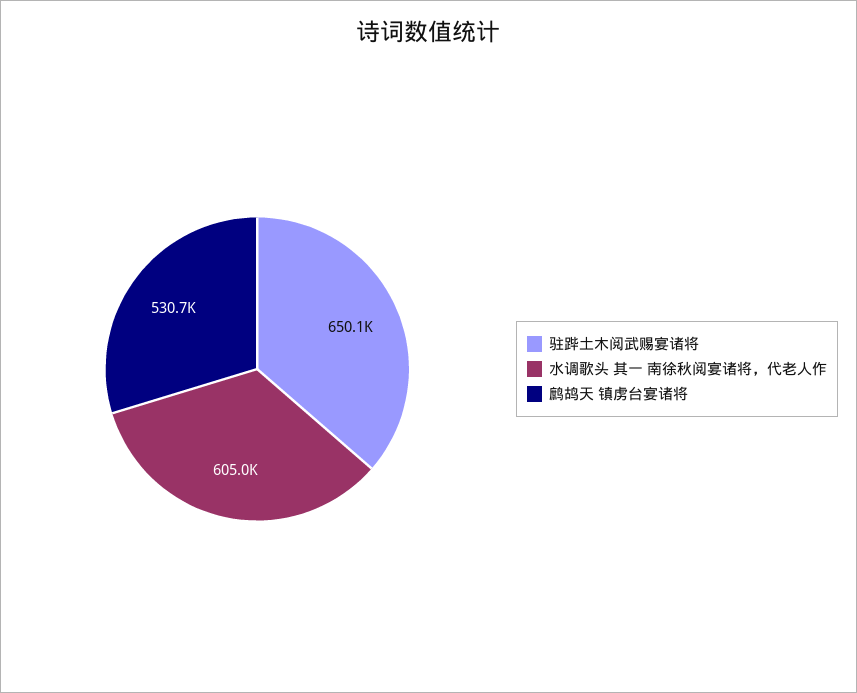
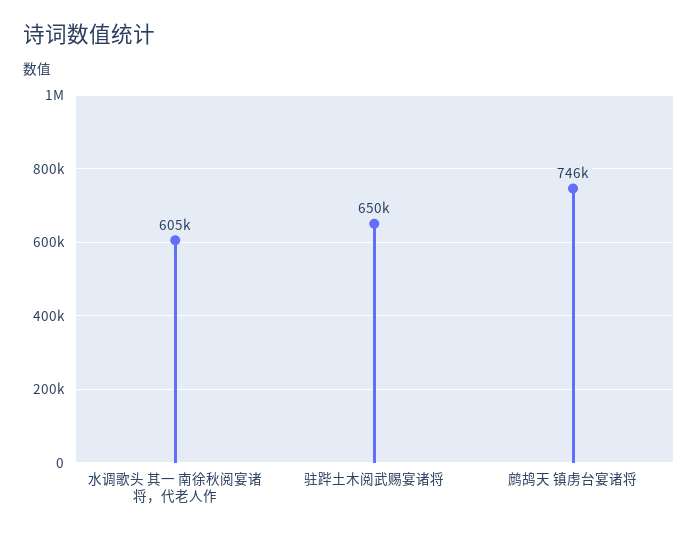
  {
    "驻跸土木阅武赐宴诸将": 650100,
    "水调歌头 其一 南徐秋阅宴诸将，代老人作": 605000,
-   "鹧鸪天 镇虏台宴诸将": 530700
+   "鹧鸪天 镇虏台宴诸将": 746000
  }

